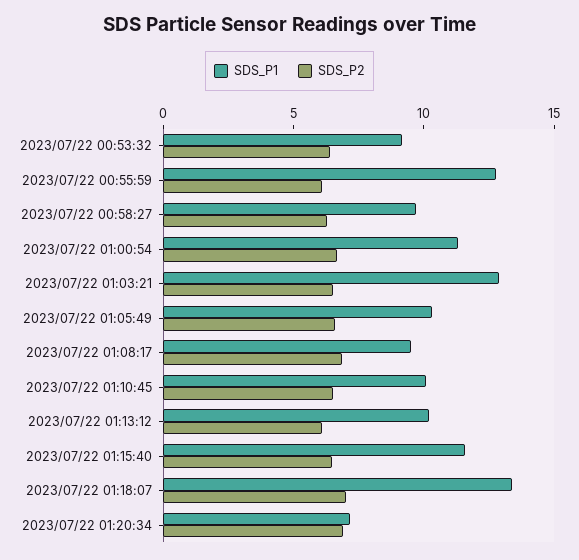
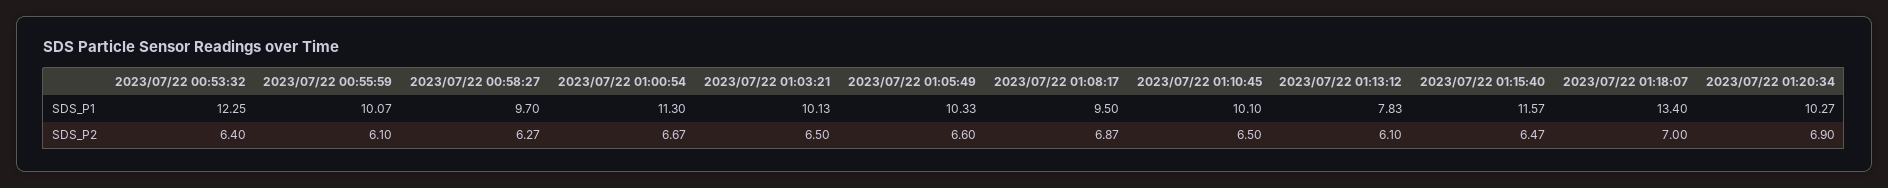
  {
    "SDS_P1": {
-     "2023/07/22 00:53:32": 9,
+     "2023/07/22 00:53:32": 12.25,
-     "2023/07/22 00:55:59": 13,
+     "2023/07/22 00:55:59": 10.07,
      "2023/07/22 00:58:27": 9.7,
      "2023/07/22 01:00:54": 11.3,
-     "2023/07/22 01:03:21": 13,
+     "2023/07/22 01:03:21": 10.13,
      "2023/07/22 01:05:49": 10.33,
      "2023/07/22 01:08:17": 9.5,
      "2023/07/22 01:10:45": 10.1,
-     "2023/07/22 01:13:12": 10,
+     "2023/07/22 01:13:12": 7.83,
      "2023/07/22 01:15:40": 11.57,
      "2023/07/22 01:18:07": 13.4,
-     "2023/07/22 01:20:34": 7
+     "2023/07/22 01:20:34": 10.27
    },
    "SDS_P2": {
      "2023/07/22 00:53:32": 6.4,
      "2023/07/22 00:55:59": 6.1,
      "2023/07/22 00:58:27": 6.27,
      "2023/07/22 01:00:54": 6.67,
      "2023/07/22 01:03:21": 6.5,
      "2023/07/22 01:05:49": 6.6,
      "2023/07/22 01:08:17": 6.87,
      "2023/07/22 01:10:45": 6.5,
      "2023/07/22 01:13:12": 6.1,
      "2023/07/22 01:15:40": 6.47,
      "2023/07/22 01:18:07": 7,
      "2023/07/22 01:20:34": 6.9
    }
  }

